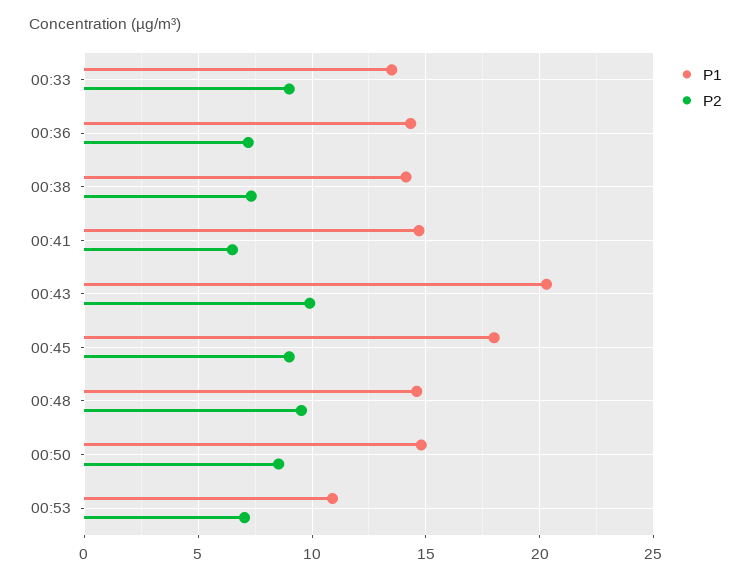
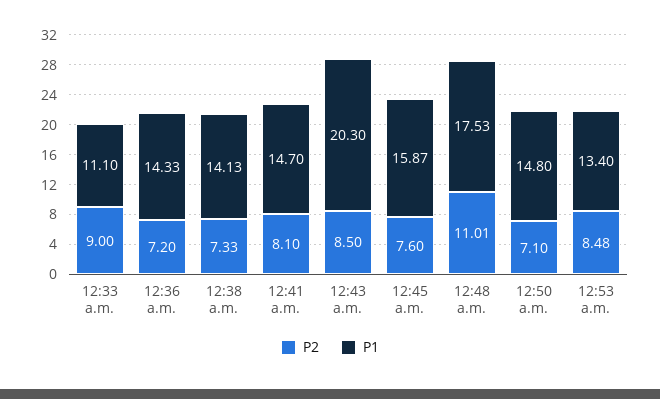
  {
    "P1": {
-     "00:33": 13.5,
+     "00:33": 11.1,
      "00:36": 14.33,
      "00:38": 14.13,
      "00:41": 14.7,
      "00:43": 20.3,
-     "00:45": 18,
+     "00:45": 15.87,
-     "00:48": 14.5,
+     "00:48": 17.53,
      "00:50": 14.8,
-     "00:53": 11
+     "00:53": 13.4
    },
    "P2": {
      "00:33": 9,
      "00:36": 7.2,
      "00:38": 7.33,
-     "00:41": 6.5,
+     "00:41": 8.1,
-     "00:43": 10,
+     "00:43": 8.5,
-     "00:45": 9,
+     "00:45": 7.6,
-     "00:48": 9.5,
+     "00:48": 11.01,
-     "00:50": 8.5,
+     "00:50": 7.1,
-     "00:53": 7
+     "00:53": 8.48
    }
  }

